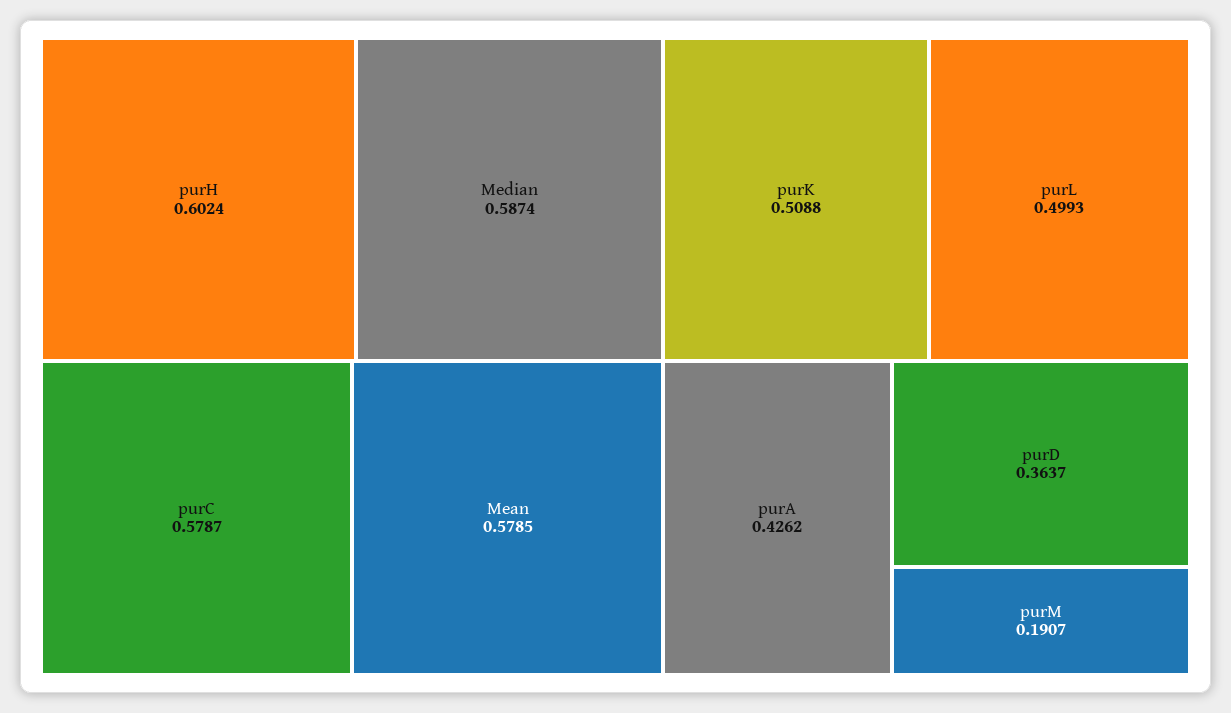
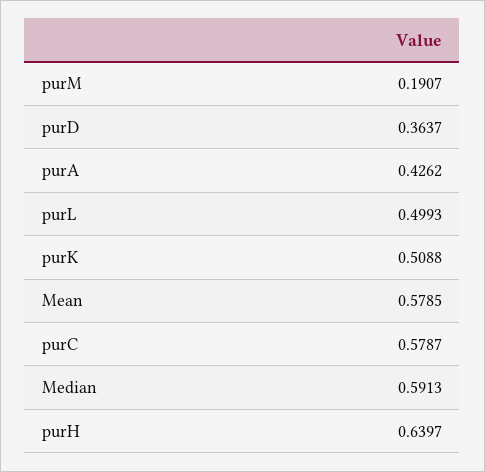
  {
-   "purH": 0.6024,
+   "purH": 0.6397,
-   "Median": 0.5874,
+   "Median": 0.5913,
    "purC": 0.5787,
    "Mean": 0.5785,
    "purK": 0.5088,
    "purL": 0.4993,
    "purA": 0.4262,
    "purD": 0.3637,
    "purM": 0.1907
  }

